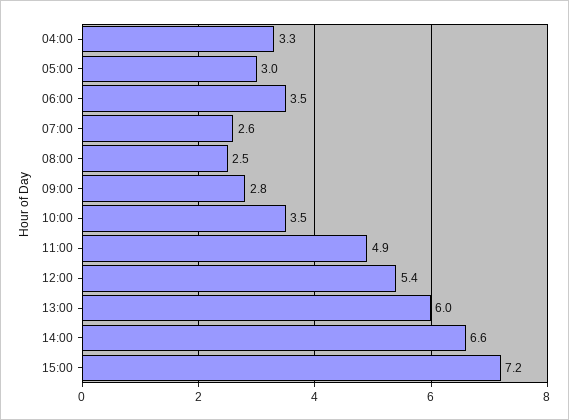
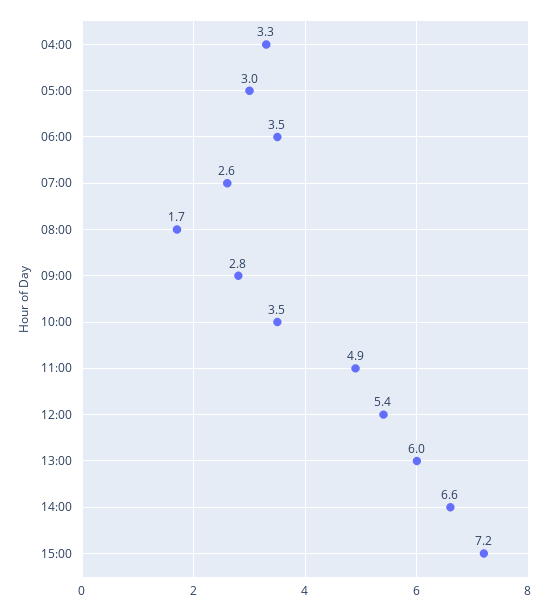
  {
    "04:00": 3.3,
    "05:00": 3,
    "06:00": 3.5,
    "07:00": 2.6,
-   "08:00": 2.5,
+   "08:00": 1.7,
    "09:00": 2.8,
    "10:00": 3.5,
    "11:00": 4.9,
    "12:00": 5.4,
    "13:00": 6,
    "14:00": 6.6,
    "15:00": 7.2
  }

